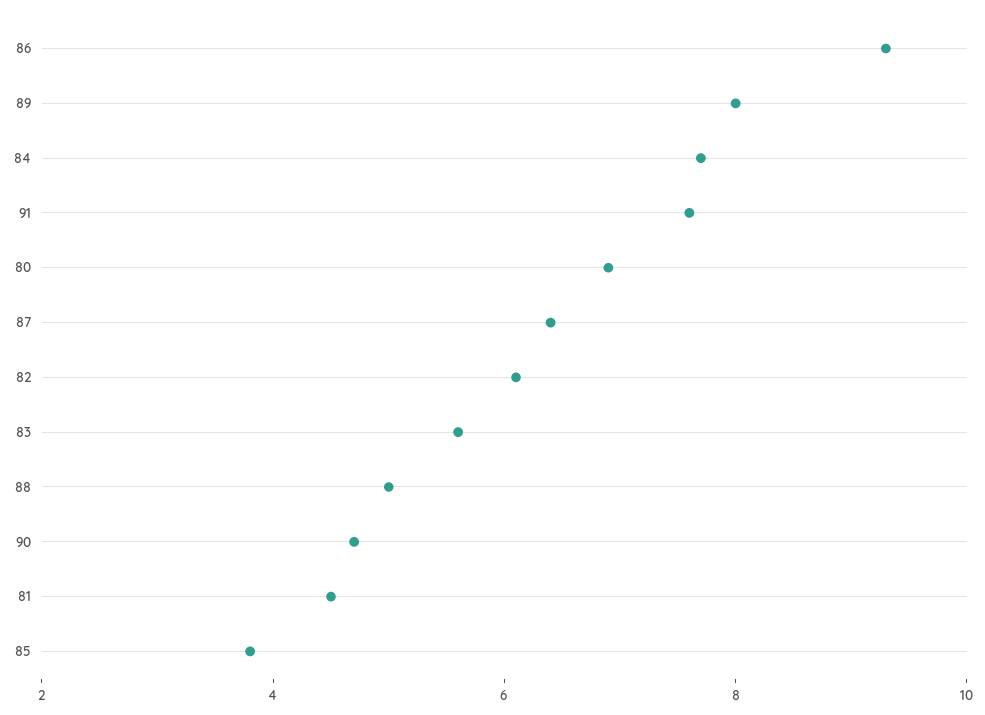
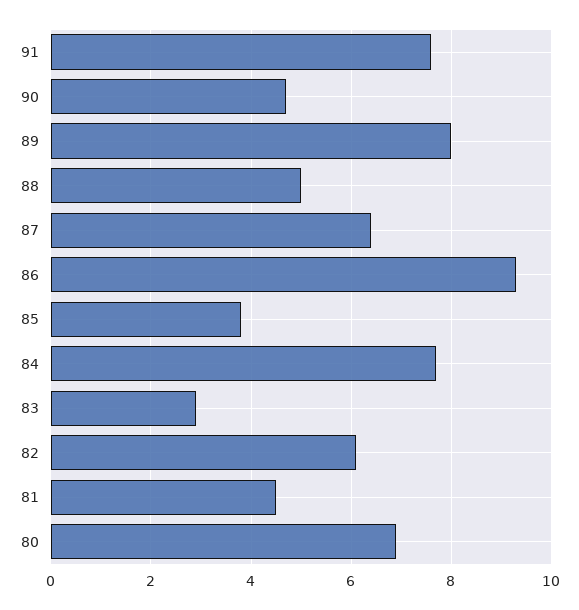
  {
    "86": 9.5,
    "89": 8,
    "84": 7.5,
    "91": 7.5,
    "80": 7,
    "87": 6.5,
    "82": 6,
-   "83": 5.5,
+   "83": 3,
    "88": 5,
    "90": 4.5,
    "81": 4.5,
    "85": 4
  }

